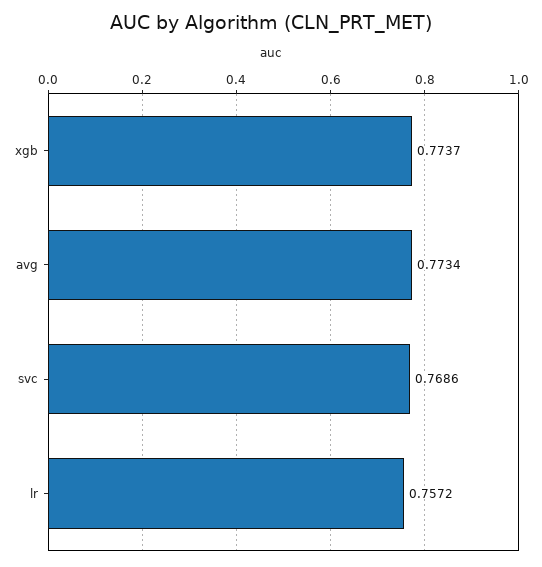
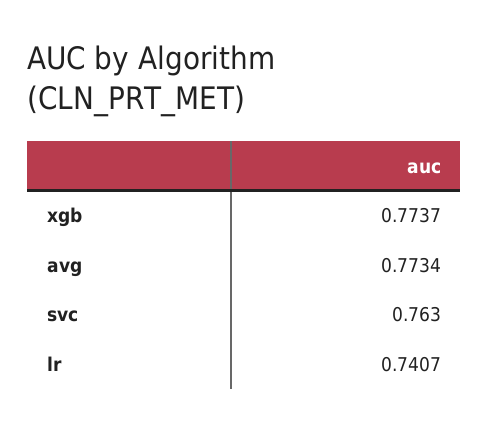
  {
    "xgb": 0.7737,
    "avg": 0.7734,
-   "svc": 0.7686,
+   "svc": 0.763,
-   "lr": 0.7572
+   "lr": 0.7407
  }

